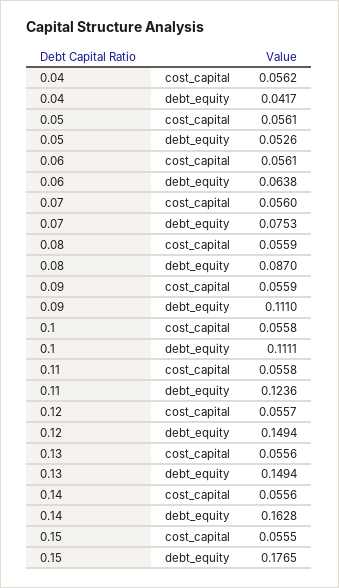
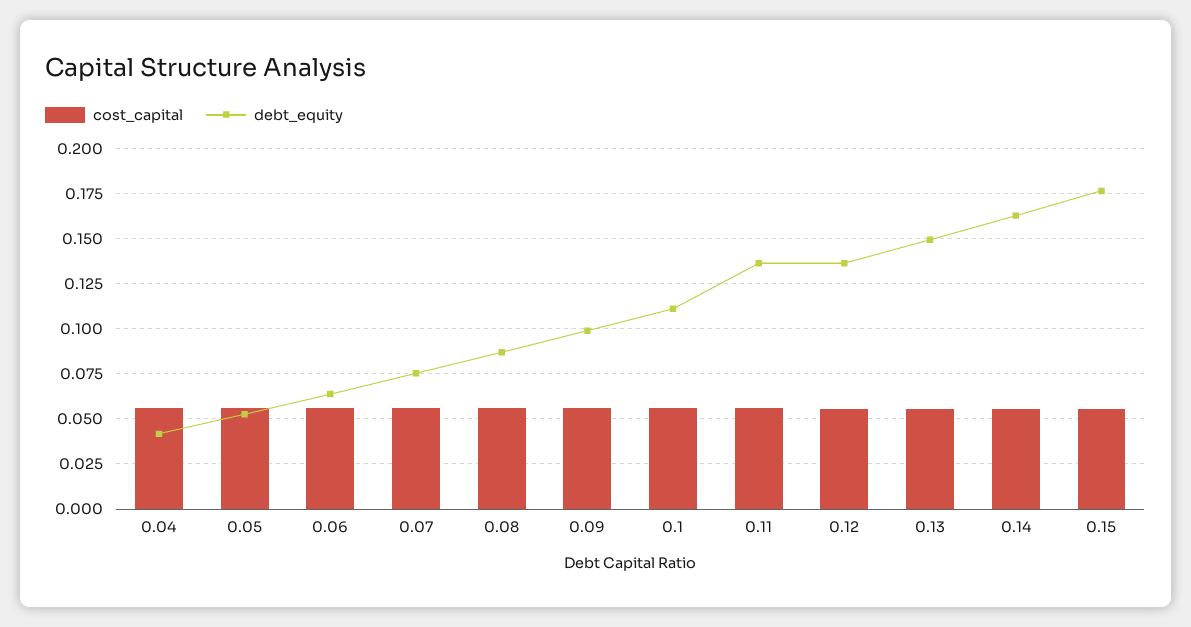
  {
    "cost_capital": {
      "0.04": 0.0562,
      "0.05": 0.0561,
      "0.06": 0.0561,
      "0.07": 0.056,
      "0.08": 0.0559,
      "0.09": 0.0559,
      "0.1": 0.0558,
      "0.11": 0.0558,
      "0.12": 0.0557,
      "0.13": 0.0556,
      "0.14": 0.0556,
      "0.15": 0.0555
    },
    "debt_equity": {
      "0.04": 0.0417,
      "0.05": 0.0526,
      "0.06": 0.0638,
      "0.07": 0.0753,
      "0.08": 0.087,
-     "0.09": 0.111,
+     "0.09": 0.1,
      "0.1": 0.1111,
-     "0.11": 0.1236,
+     "0.11": 0.135,
-     "0.12": 0.1494,
+     "0.12": 0.135,
      "0.13": 0.1494,
      "0.14": 0.1628,
      "0.15": 0.1765
    }
  }

